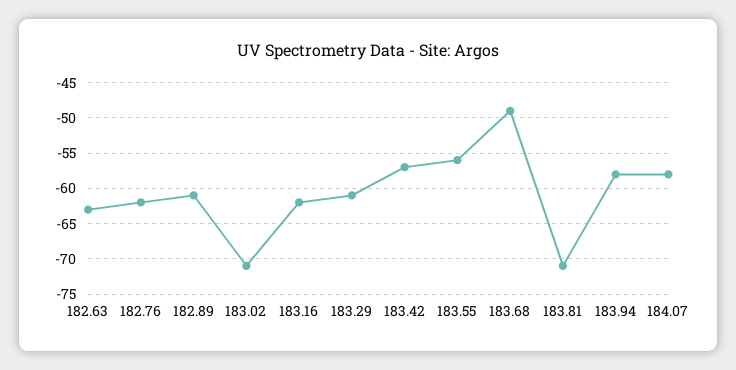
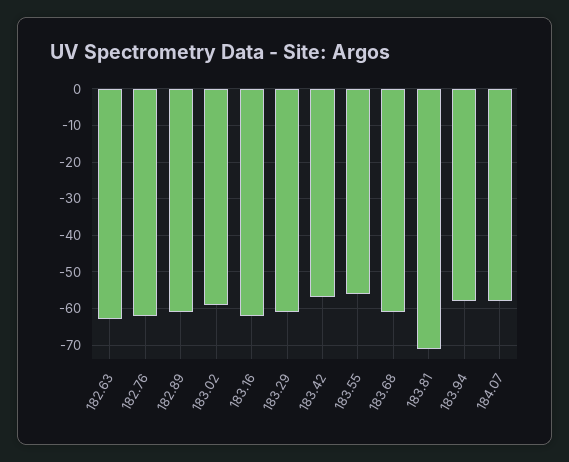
  {
    "182.63": -63,
    "182.76": -62,
    "182.89": -61,
-   "183.02": -71,
+   "183.02": -60,
    "183.16": -62,
    "183.29": -61,
    "183.42": -57,
    "183.55": -56,
-   "183.68": -49,
+   "183.68": -60,
    "183.81": -71,
    "183.94": -58,
    "184.07": -58
  }

